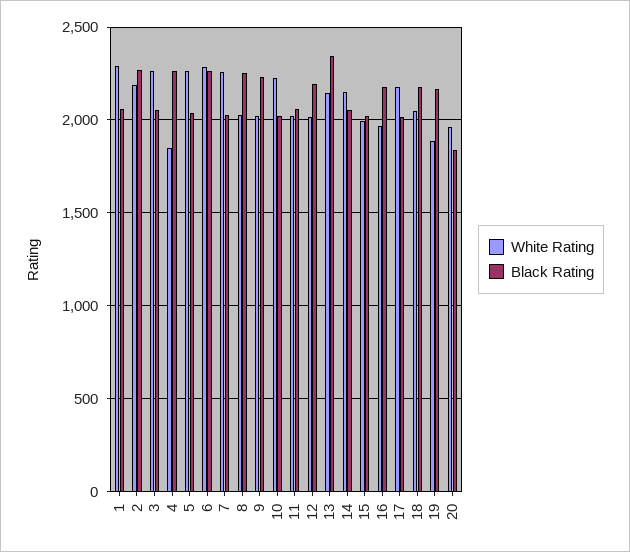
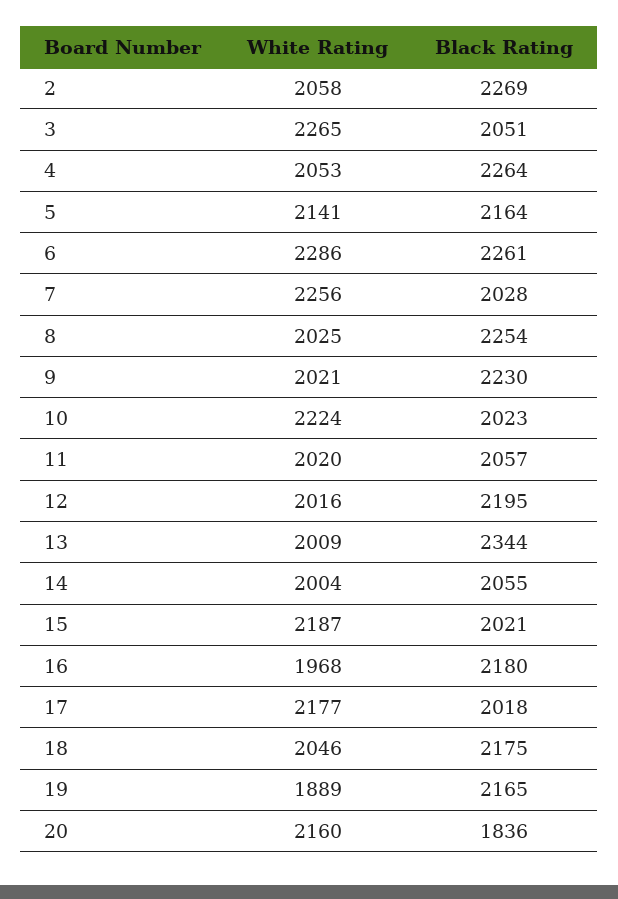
  {
    "White Rating": {
-     "1": 2300,
-     "2": 2200,
+     "2": 2058,
      "3": 2265,
-     "4": 1850,
+     "4": 2053,
-     "5": 2250,
+     "5": 2141,
      "6": 2286,
      "7": 2256,
      "8": 2025,
      "9": 2021,
      "10": 2224,
      "11": 2020,
      "12": 2016,
-     "13": 2150,
+     "13": 2009,
-     "14": 2150,
+     "14": 2004,
-     "15": 2000,
+     "15": 2187,
      "16": 1968,
      "17": 2177,
      "18": 2046,
      "19": 1889,
-     "20": 1950
+     "20": 2160
    },
    "Black Rating": {
-     "1": 2050,
      "2": 2269,
      "3": 2051,
      "4": 2264,
-     "5": 2050,
+     "5": 2164,
      "6": 2261,
      "7": 2028,
      "8": 2254,
      "9": 2230,
      "10": 2023,
      "11": 2057,
      "12": 2195,
      "13": 2344,
      "14": 2055,
      "15": 2021,
      "16": 2180,
      "17": 2018,
      "18": 2175,
      "19": 2165,
      "20": 1836
    }
  }

